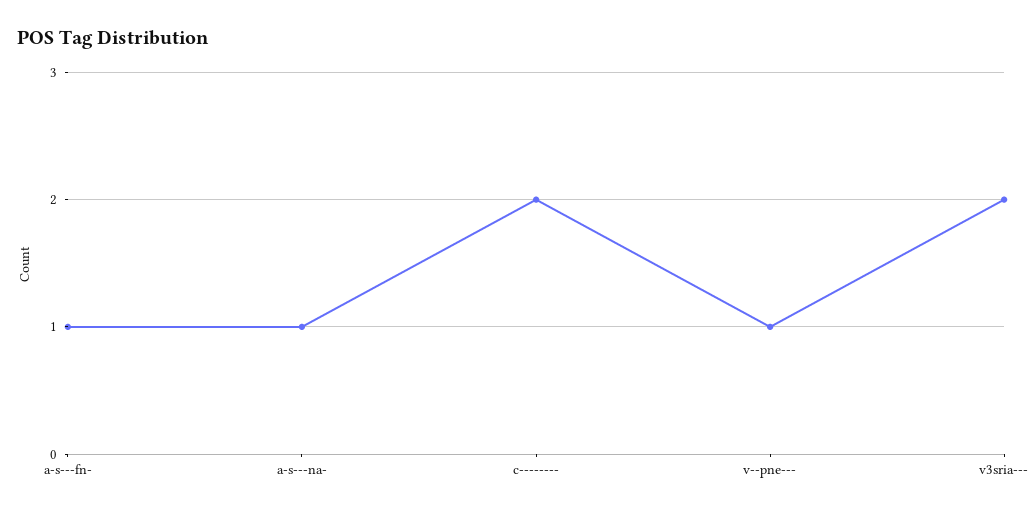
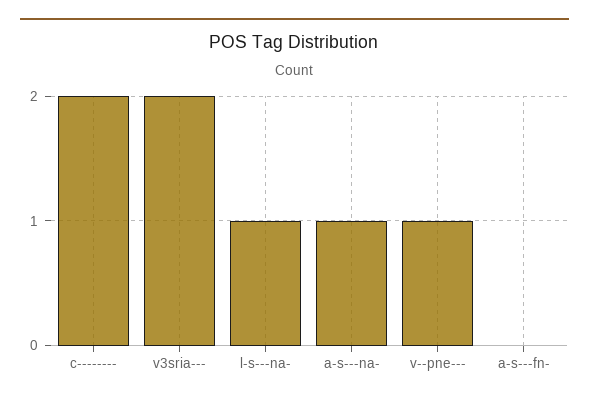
  {
-   "a-s---fn-": 1,
+   "a-s---fn-": 0,
    "a-s---na-": 1,
    "c--------": 2,
    "v--pne---": 1,
-   "v3sria---": 2
+   "v3sria---": 2,
+   "l-s---na-": 1
  }

